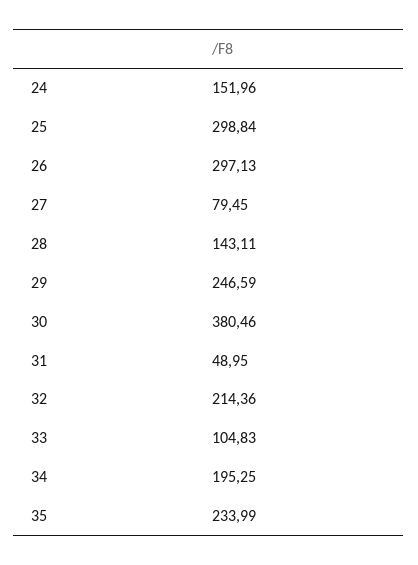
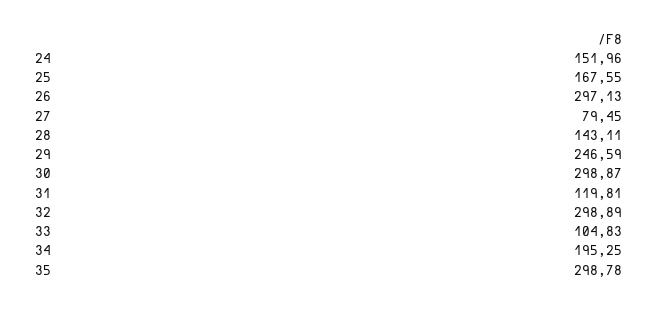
  {
    "24": 151.96,
-   "25": 298.84,
+   "25": 167.55,
    "26": 297.13,
    "27": 79.45,
    "28": 143.11,
    "29": 246.59,
-   "30": 380.46,
+   "30": 298.87,
-   "31": 48.95,
+   "31": 119.81,
-   "32": 214.36,
+   "32": 298.89,
    "33": 104.83,
    "34": 195.25,
-   "35": 233.99
+   "35": 298.78
  }

